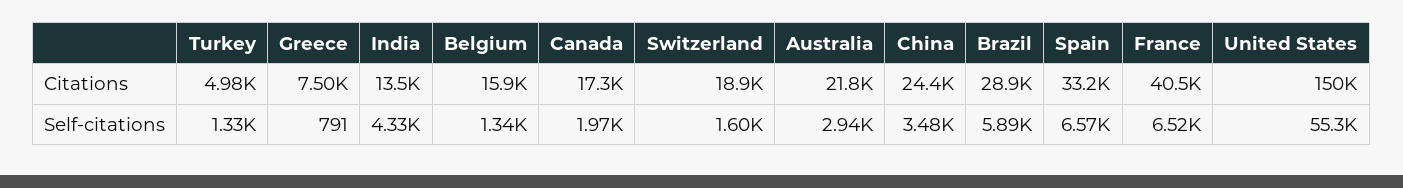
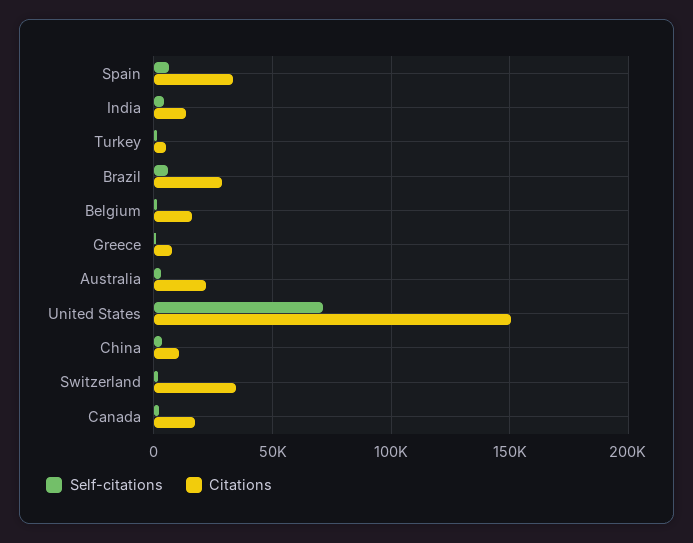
  {
    "Citations": {
      "Turkey": 4980,
      "Greece": 7500,
      "India": 13500,
      "Belgium": 15900,
      "Canada": 17300,
-     "Switzerland": 18900,
+     "Switzerland": 35000,
      "Australia": 21800,
-     "China": 24400,
+     "China": 10000,
      "Brazil": 28900,
      "Spain": 33200,
-     "France": 40500,
      "United States": 150000
    },
    "Self-citations": {
      "Turkey": 1330,
      "Greece": 791,
      "India": 4330,
      "Belgium": 1340,
      "Canada": 1970,
      "Switzerland": 1600,
      "Australia": 2940,
      "China": 3480,
      "Brazil": 5890,
      "Spain": 6570,
-     "France": 6520,
-     "United States": 55300
+     "United States": 70000
    }
  }

